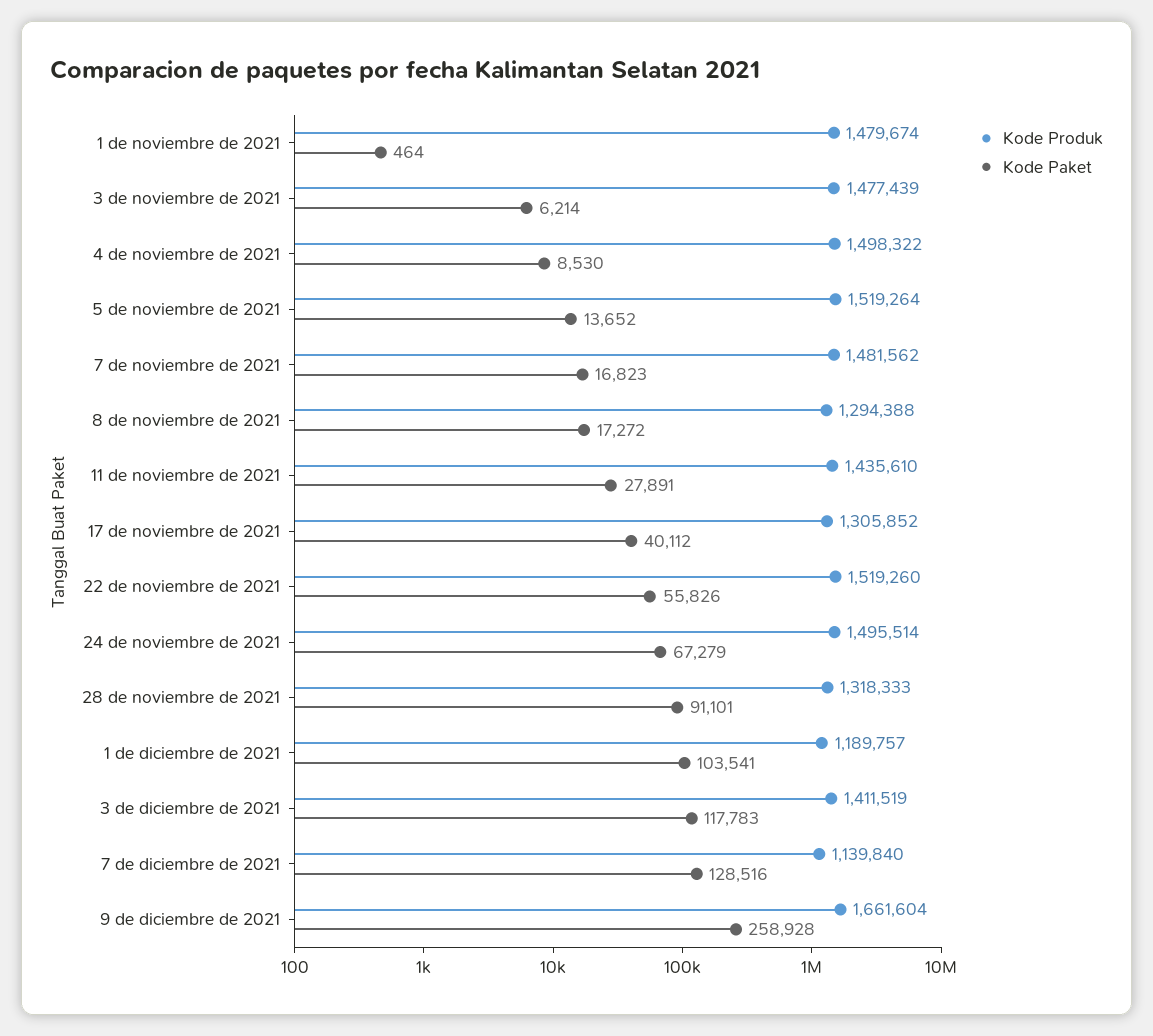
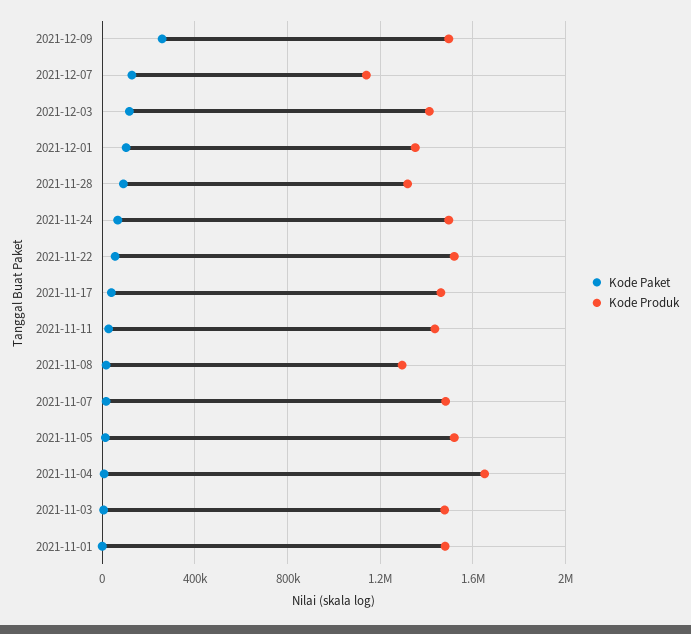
  {
    "Kode Produk": {
      "1 de noviembre de 2021": 1479674,
      "3 de noviembre de 2021": 1477439,
-     "4 de noviembre de 2021": 1498322,
+     "4 de noviembre de 2021": 1650000,
      "5 de noviembre de 2021": 1519264,
      "7 de noviembre de 2021": 1481562,
      "8 de noviembre de 2021": 1294388,
      "11 de noviembre de 2021": 1435610,
-     "17 de noviembre de 2021": 1305852,
+     "17 de noviembre de 2021": 1450000,
      "22 de noviembre de 2021": 1519260,
      "24 de noviembre de 2021": 1495514,
      "28 de noviembre de 2021": 1318333,
-     "1 de diciembre de 2021": 1189757,
+     "1 de diciembre de 2021": 1350000,
      "3 de diciembre de 2021": 1411519,
      "7 de diciembre de 2021": 1139840,
-     "9 de diciembre de 2021": 1661604
+     "9 de diciembre de 2021": 1500000
    },
    "Kode Paket": {
      "1 de noviembre de 2021": 464,
      "3 de noviembre de 2021": 6214,
      "4 de noviembre de 2021": 8530,
      "5 de noviembre de 2021": 13652,
      "7 de noviembre de 2021": 16823,
      "8 de noviembre de 2021": 17272,
      "11 de noviembre de 2021": 27891,
      "17 de noviembre de 2021": 40112,
      "22 de noviembre de 2021": 55826,
      "24 de noviembre de 2021": 67279,
      "28 de noviembre de 2021": 91101,
      "1 de diciembre de 2021": 103541,
      "3 de diciembre de 2021": 117783,
      "7 de diciembre de 2021": 128516,
      "9 de diciembre de 2021": 258928
    }
  }

